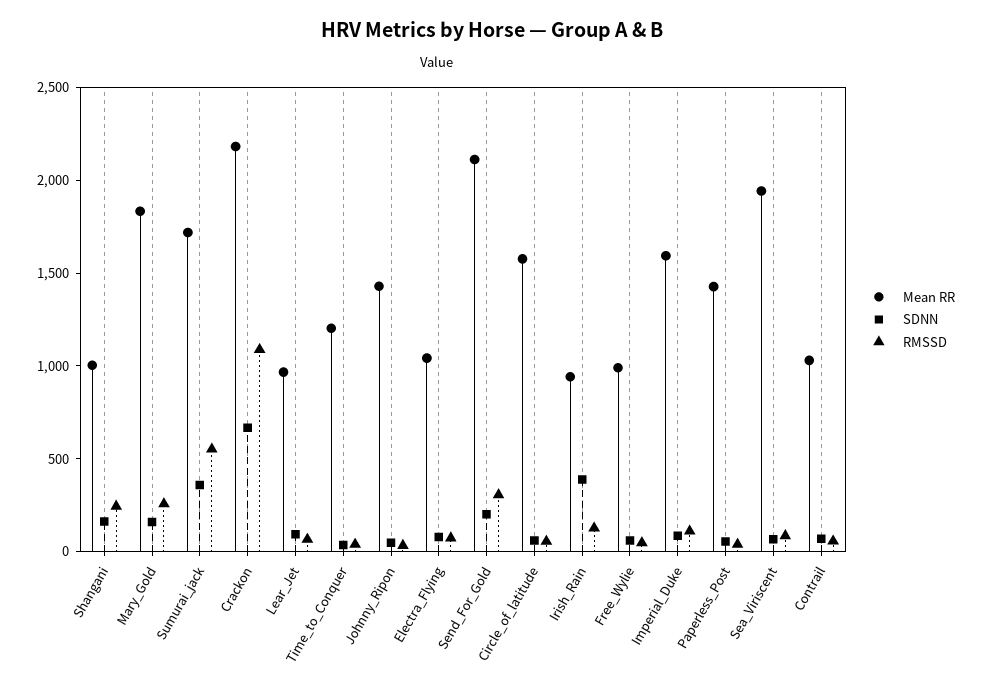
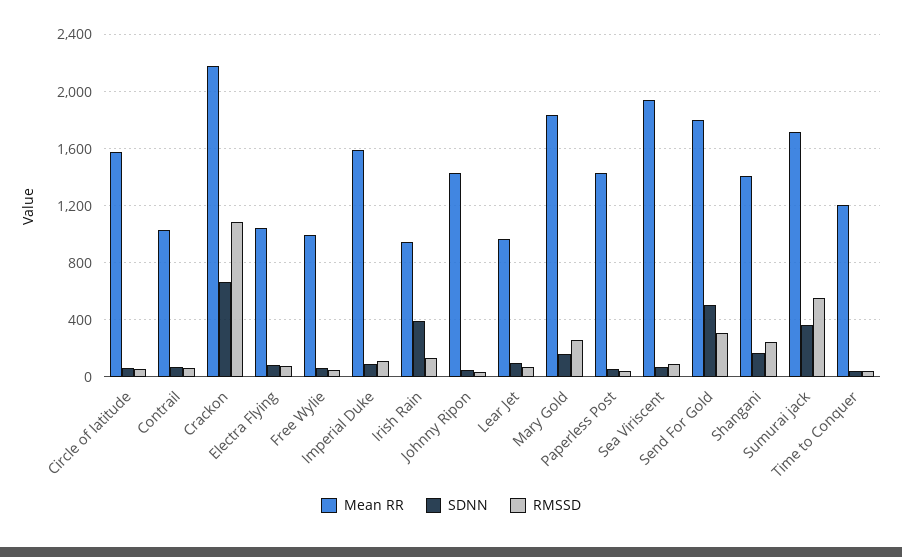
  {
    "Mean RR": {
-     "Shangani": 1000,
+     "Shangani": 1400,
      "Mary_Gold": 1850,
      "Sumurai_jack": 1700,
      "Crackon": 2200,
      "Lear_Jet": 950,
      "Time_to_Conquer": 1200,
      "Johnny_Ripon": 1450,
      "Electra_Flying": 1050,
-     "Send_For_Gold": 2100,
+     "Send_For_Gold": 1800,
      "Circle_of_latitude": 1600,
      "Irish_Rain": 950,
      "Free_Wylie": 1000,
      "Imperial_Duke": 1600,
      "Paperless_Post": 1450,
      "Sea_Viriscent": 1950,
      "Contrail": 1050
    },
    "SDNN": {
      "Shangani": 150,
      "Mary_Gold": 150,
      "Sumurai_jack": 350,
      "Crackon": 650,
      "Lear_Jet": 100,
      "Time_to_Conquer": 50,
      "Johnny_Ripon": 50,
      "Electra_Flying": 100,
-     "Send_For_Gold": 200,
+     "Send_For_Gold": 500,
      "Circle_of_latitude": 50,
      "Irish_Rain": 400,
      "Free_Wylie": 50,
      "Imperial_Duke": 100,
      "Paperless_Post": 50,
      "Sea_Viriscent": 50,
      "Contrail": 50
    },
    "RMSSD": {
      "Shangani": 250,
      "Mary_Gold": 250,
      "Sumurai_jack": 550,
      "Crackon": 1100,
      "Lear_Jet": 50,
      "Time_to_Conquer": 50,
      "Johnny_Ripon": 50,
      "Electra_Flying": 50,
      "Send_For_Gold": 300,
      "Circle_of_latitude": 50,
      "Irish_Rain": 150,
      "Free_Wylie": 50,
      "Imperial_Duke": 100,
      "Paperless_Post": 50,
      "Sea_Viriscent": 100,
      "Contrail": 50
    }
  }

